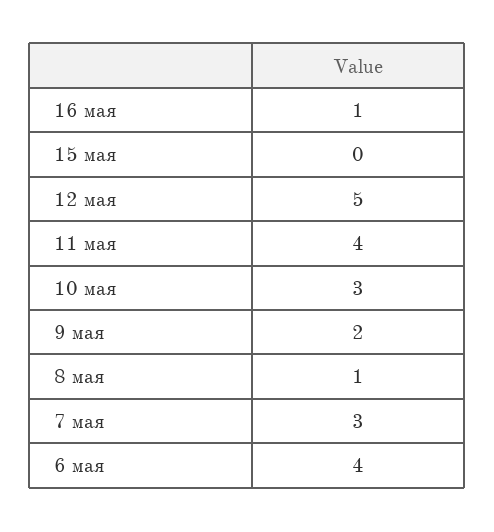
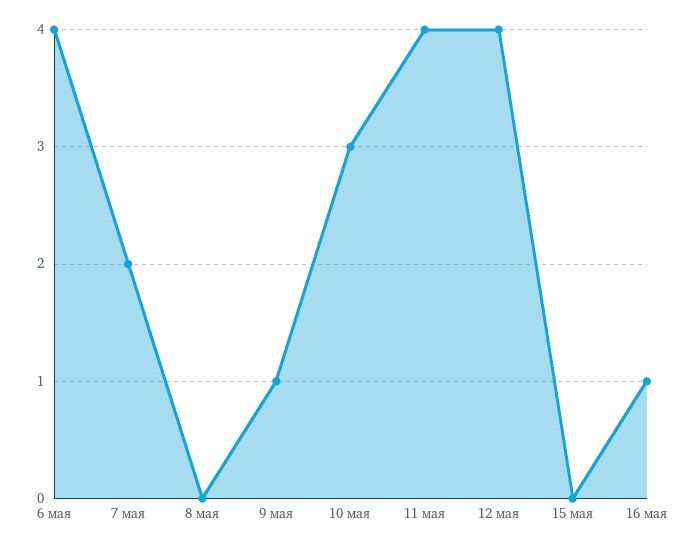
  {
    "16 мая": 1,
    "15 мая": 0,
-   "12 мая": 5,
+   "12 мая": 4,
    "11 мая": 4,
    "10 мая": 3,
-   "9 мая": 2,
+   "9 мая": 1,
-   "8 мая": 1,
+   "8 мая": 0,
-   "7 мая": 3,
+   "7 мая": 2,
    "6 мая": 4
  }

